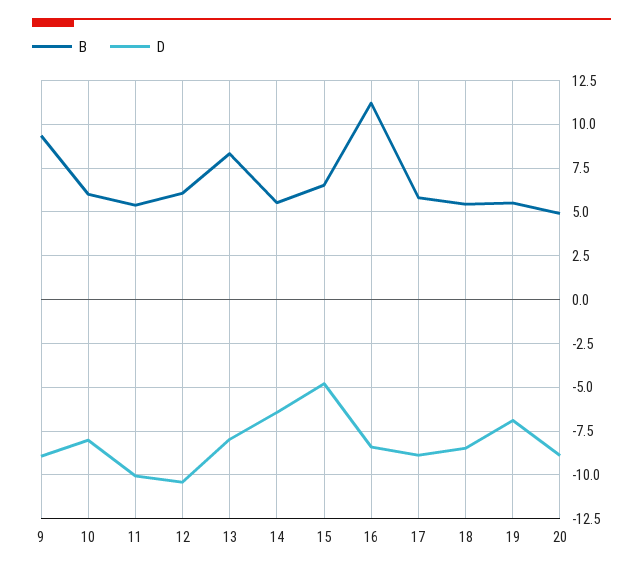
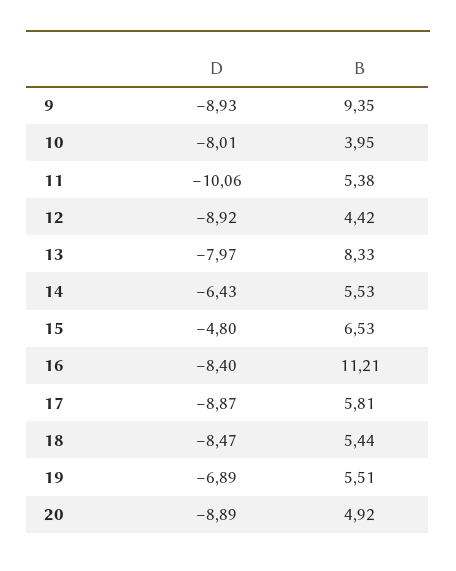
  {
    "B": {
      "9": 9.35,
-     "10": 6,
+     "10": 3.95,
      "11": 5.38,
-     "12": 6,
+     "12": 4.42,
      "13": 8.33,
      "14": 5.53,
      "15": 6.53,
      "16": 11.21,
      "17": 5.81,
      "18": 5.44,
      "19": 5.51,
      "20": 4.92
    },
    "D": {
      "9": -8.93,
      "10": -8.01,
      "11": -10.06,
-     "12": -10.5,
+     "12": -8.92,
      "13": -7.97,
      "14": -6.43,
      "15": -4.8,
      "16": -8.4,
      "17": -8.87,
      "18": -8.47,
      "19": -6.89,
      "20": -8.89
    }
  }

